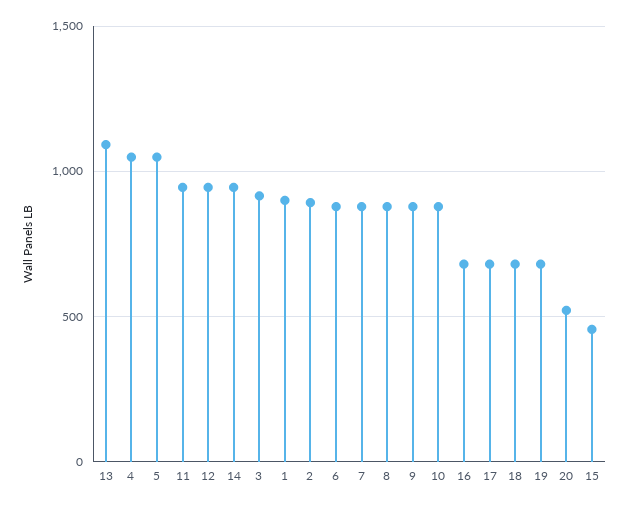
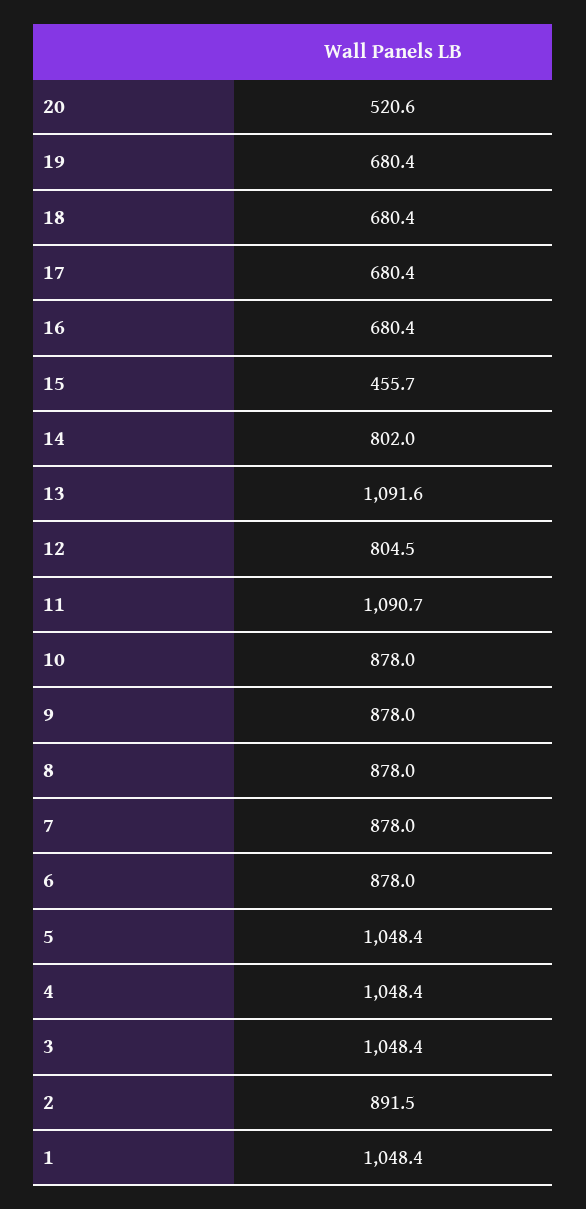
  {
    "13": 1091.6,
    "4": 1048.4,
    "5": 1048.4,
-   "11": 950,
+   "11": 1090.7,
-   "12": 950,
+   "12": 804.5,
-   "14": 950,
+   "14": 802,
-   "3": 900,
+   "3": 1048.4,
-   "1": 900,
+   "1": 1048.4,
    "2": 891.5,
    "6": 878,
    "7": 878,
    "8": 878,
    "9": 878,
    "10": 878,
    "16": 680.4,
    "17": 680.4,
    "18": 680.4,
    "19": 680.4,
    "20": 520.6,
    "15": 455.7
  }

